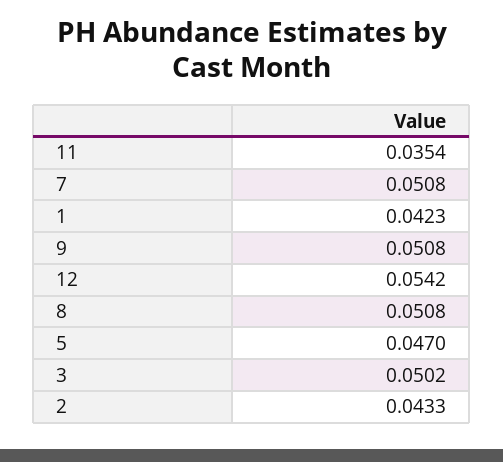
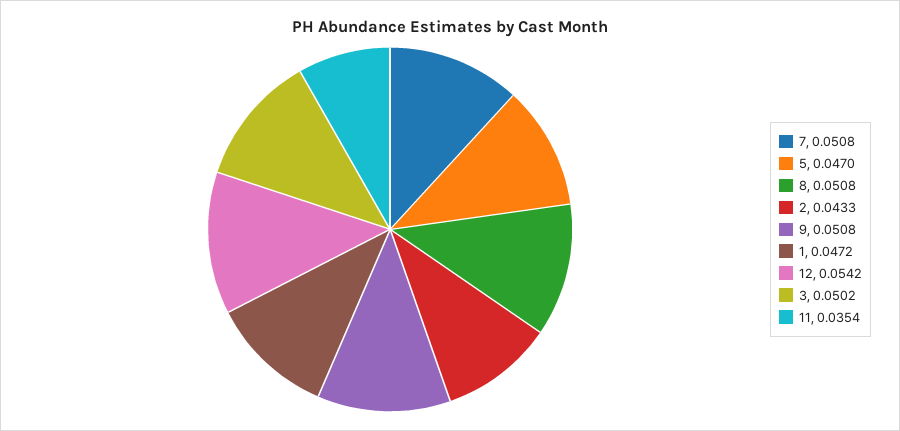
  {
    "11": 0.0354,
    "7": 0.0508,
-   "1": 0.0423,
+   "1": 0.0472,
    "9": 0.0508,
    "12": 0.0542,
    "8": 0.0508,
    "5": 0.047,
    "3": 0.0502,
    "2": 0.0433
  }

